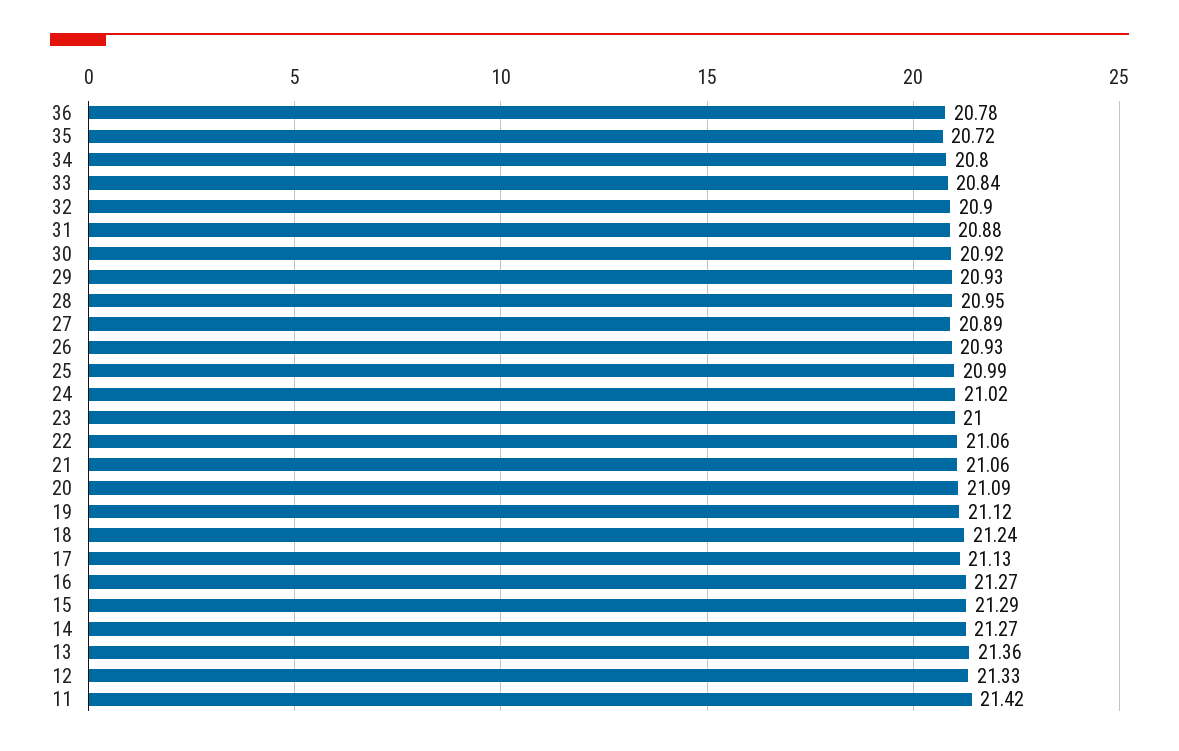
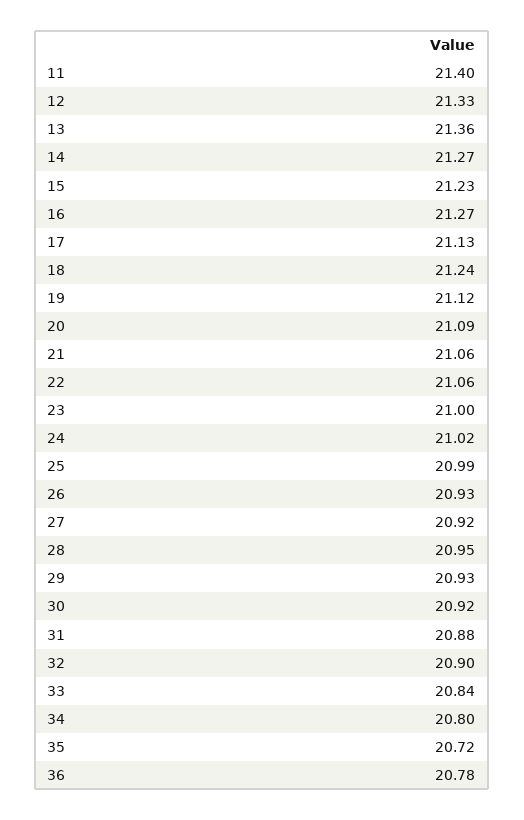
  {
    "36": 20.78,
    "35": 20.72,
    "34": 20.8,
    "33": 20.84,
    "32": 20.9,
    "31": 20.88,
    "30": 20.92,
    "29": 20.93,
    "28": 20.95,
-   "27": 20.89,
+   "27": 20.92,
    "26": 20.93,
    "25": 20.99,
    "24": 21.02,
    "23": 21,
    "22": 21.06,
    "21": 21.06,
    "20": 21.09,
    "19": 21.12,
    "18": 21.24,
    "17": 21.13,
    "16": 21.27,
-   "15": 21.29,
+   "15": 21.23,
    "14": 21.27,
    "13": 21.36,
    "12": 21.33,
-   "11": 21.42
+   "11": 21.4
  }

